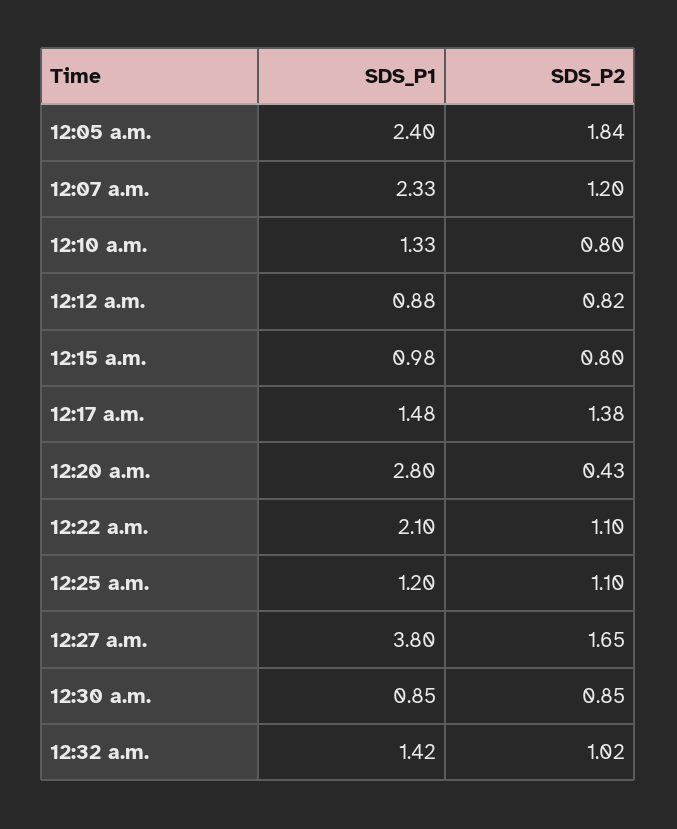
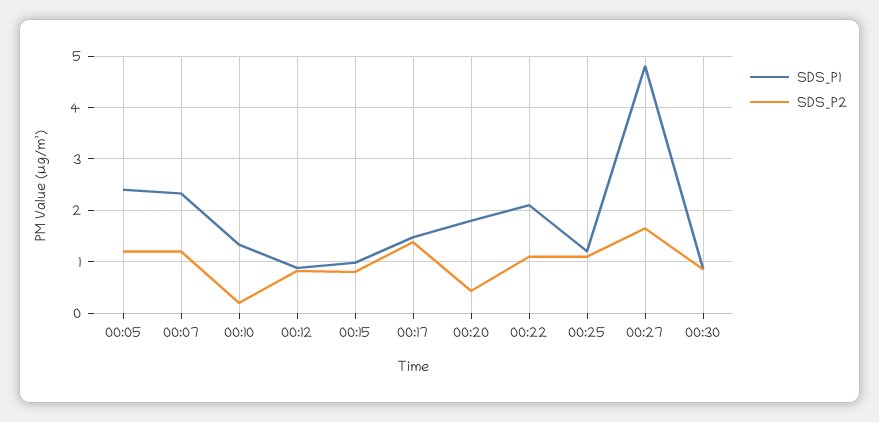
  {
    "SDS_P1": {
      "12:05 a.m.": 2.4,
      "12:07 a.m.": 2.33,
      "12:10 a.m.": 1.33,
      "12:12 a.m.": 0.88,
      "12:15 a.m.": 0.98,
      "12:17 a.m.": 1.48,
-     "12:20 a.m.": 2.8,
+     "12:20 a.m.": 1.8,
      "12:22 a.m.": 2.1,
      "12:25 a.m.": 1.2,
-     "12:27 a.m.": 3.8,
+     "12:27 a.m.": 4.8,
-     "12:30 a.m.": 0.85,
+     "12:30 a.m.": 0.85
-     "12:32 a.m.": 1.42
    },
    "SDS_P2": {
-     "12:05 a.m.": 1.84,
+     "12:05 a.m.": 1.2,
      "12:07 a.m.": 1.2,
-     "12:10 a.m.": 0.8,
+     "12:10 a.m.": 0.2,
      "12:12 a.m.": 0.82,
      "12:15 a.m.": 0.8,
      "12:17 a.m.": 1.38,
      "12:20 a.m.": 0.43,
      "12:22 a.m.": 1.1,
      "12:25 a.m.": 1.1,
      "12:27 a.m.": 1.65,
-     "12:30 a.m.": 0.85,
+     "12:30 a.m.": 0.85
-     "12:32 a.m.": 1.02
    }
  }

